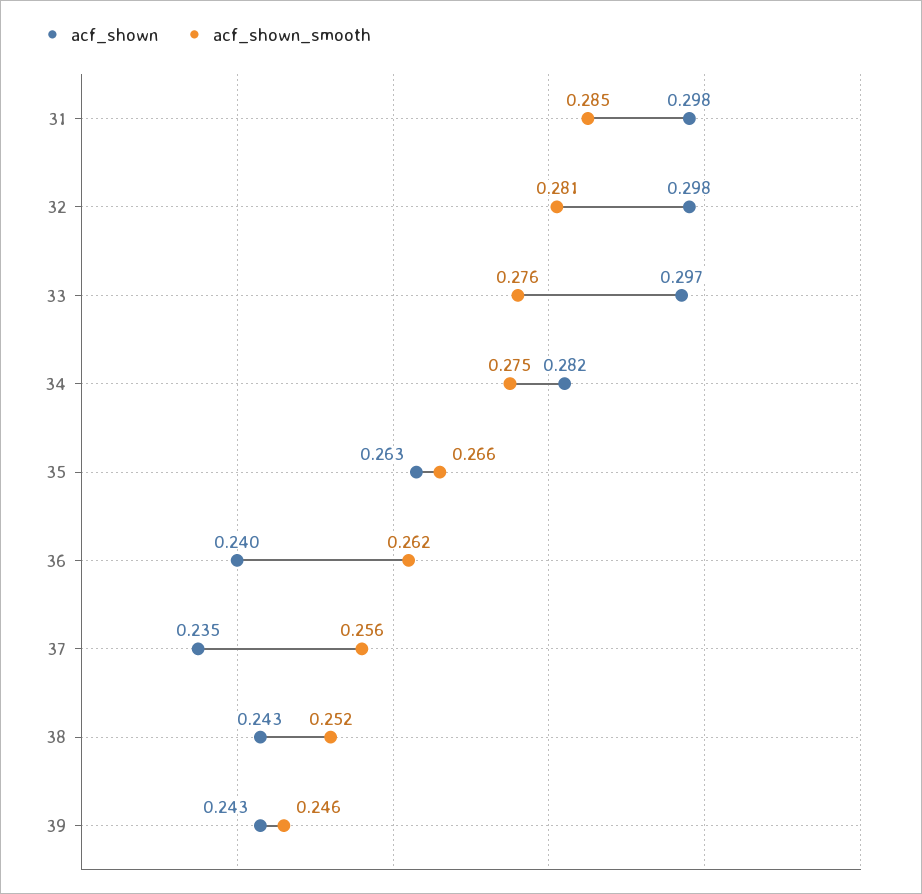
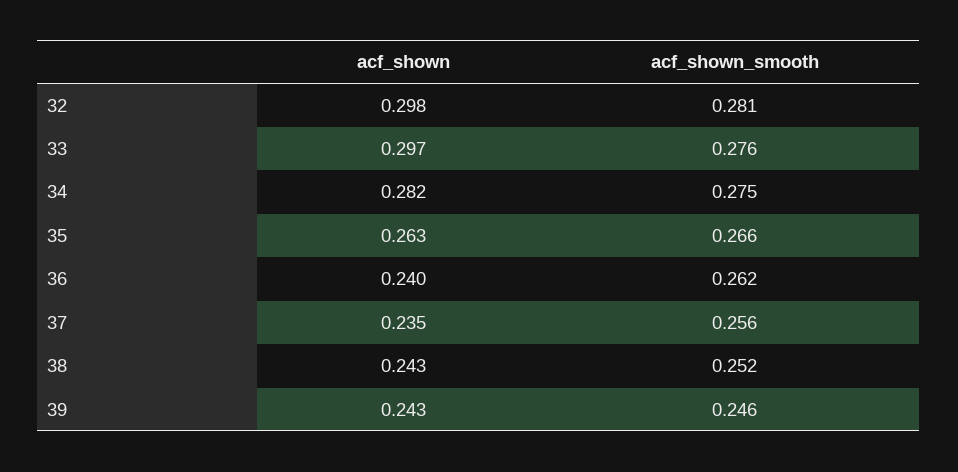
  {
    "acf_shown": {
-     "31": 0.298,
      "32": 0.298,
      "33": 0.297,
      "34": 0.282,
      "35": 0.263,
      "36": 0.24,
      "37": 0.235,
      "38": 0.243,
      "39": 0.243
    },
    "acf_shown_smooth": {
-     "31": 0.285,
      "32": 0.281,
      "33": 0.276,
      "34": 0.275,
      "35": 0.266,
      "36": 0.262,
      "37": 0.256,
      "38": 0.252,
      "39": 0.246
    }
  }

